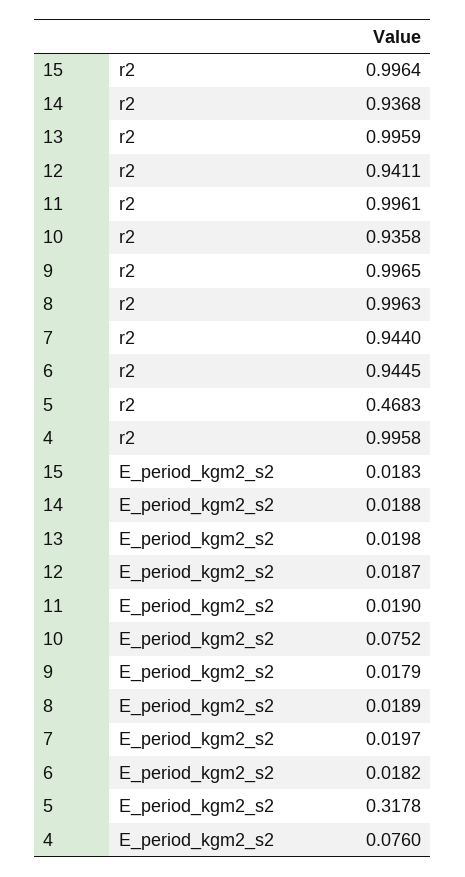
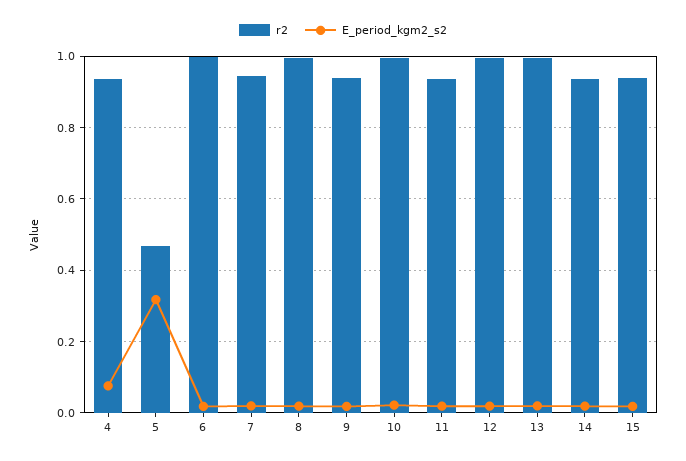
  {
    "r2": {
-     "15": 0.9964,
+     "15": 0.94,
      "14": 0.9368,
      "13": 0.9959,
-     "12": 0.9411,
+     "12": 1,
-     "11": 0.9961,
+     "11": 0.94,
-     "10": 0.9358,
+     "10": 1,
-     "9": 0.9965,
+     "9": 0.94,
      "8": 0.9963,
      "7": 0.944,
-     "6": 0.9445,
+     "6": 1,
      "5": 0.4683,
-     "4": 0.9958
+     "4": 0.94
    },
    "E_period_kgm2_s2": {
      "15": 0.0183,
      "14": 0.0188,
      "13": 0.0198,
      "12": 0.0187,
      "11": 0.019,
-     "10": 0.0752,
+     "10": 0.02,
      "9": 0.0179,
      "8": 0.0189,
      "7": 0.0197,
      "6": 0.0182,
      "5": 0.3178,
      "4": 0.076
    }
  }

